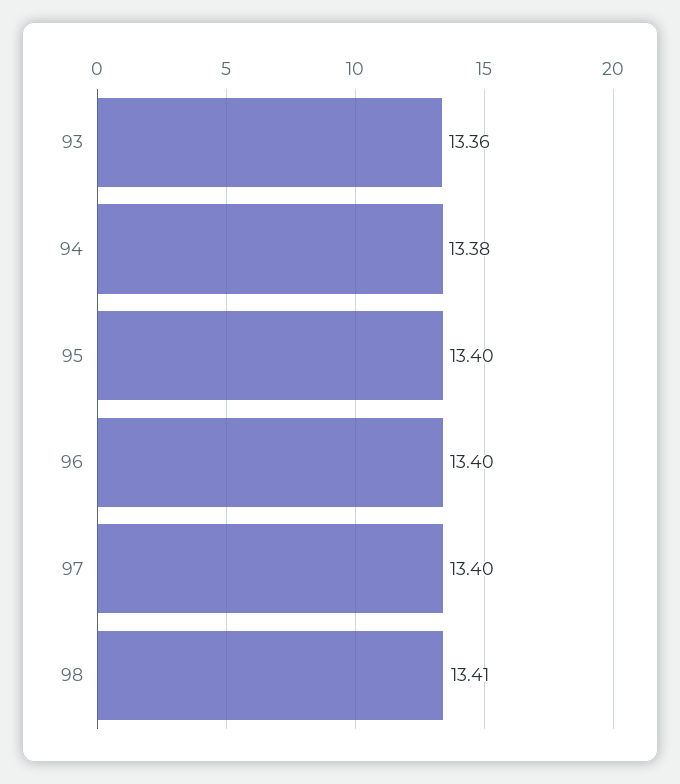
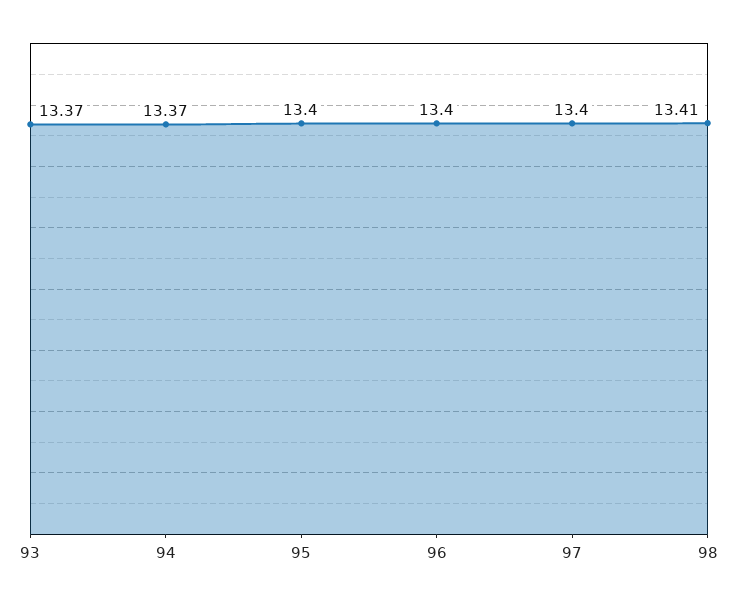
  {
-   "93": 13.36,
+   "93": 13.37,
-   "94": 13.38,
+   "94": 13.37,
    "95": 13.4,
    "96": 13.4,
    "97": 13.4,
    "98": 13.41
  }

